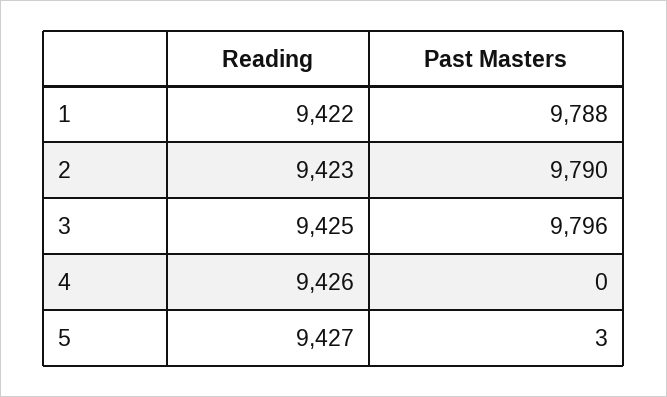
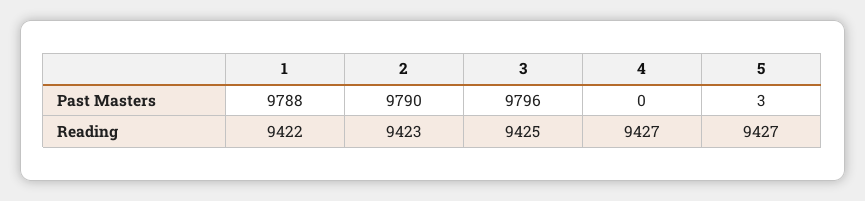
  {
    "Reading": {
      "1": 9422,
      "2": 9423,
      "3": 9425,
-     "4": 9426,
+     "4": 9427,
      "5": 9427
    },
    "Past Masters": {
      "1": 9788,
      "2": 9790,
      "3": 9796,
      "4": 0,
      "5": 3
    }
  }

